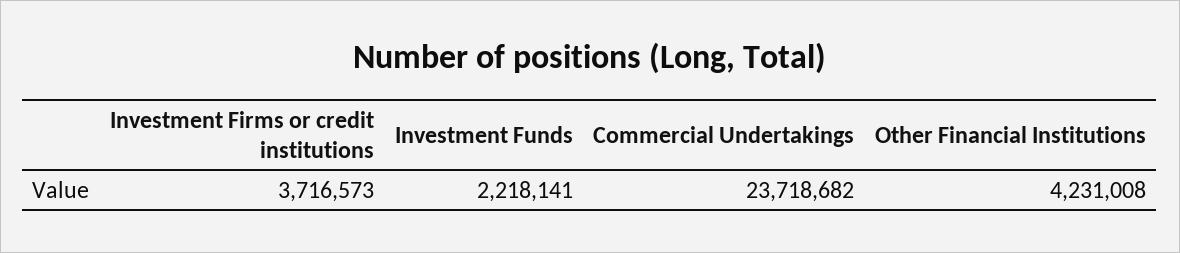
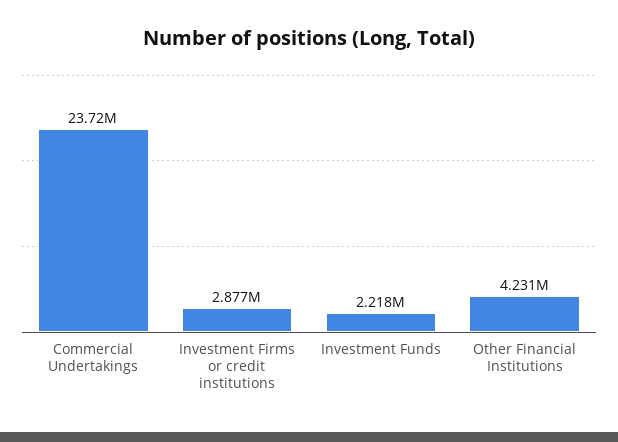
  {
-   "Investment Firms or credit institutions": 3716573,
+   "Investment Firms or credit institutions": 2877000,
    "Investment Funds": 2218141,
    "Commercial Undertakings": 23718682,
    "Other Financial Institutions": 4231008
  }

